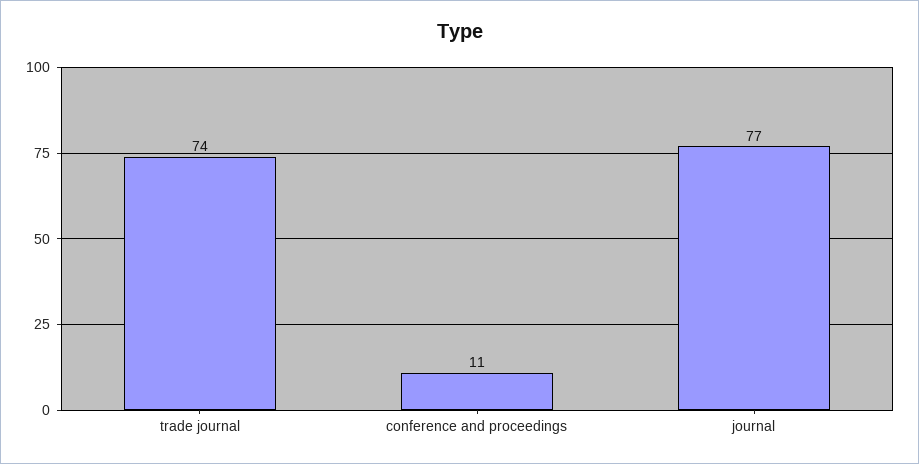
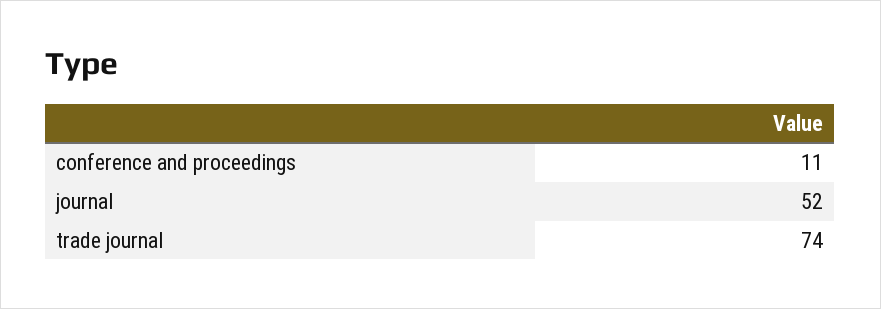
  {
    "trade journal": 74,
    "conference and proceedings": 11,
-   "journal": 77
+   "journal": 52
  }

